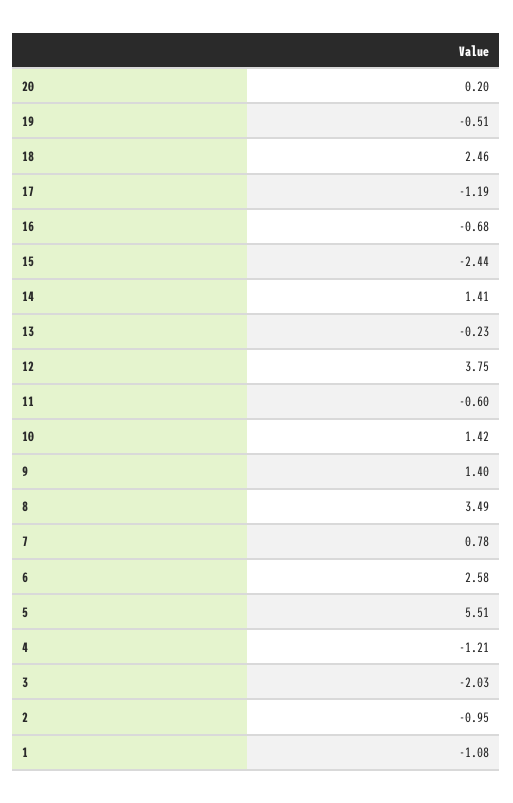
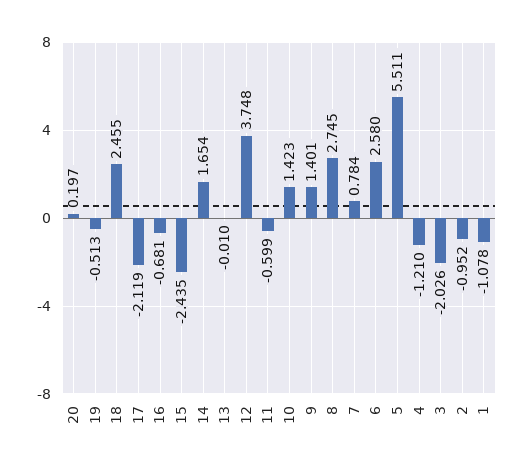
  {
    "20": 0.197,
    "19": -0.513,
    "18": 2.455,
-   "17": -1.19,
+   "17": -2.119,
    "16": -0.681,
    "15": -2.435,
-   "14": 1.41,
+   "14": 1.654,
-   "13": -0.23,
+   "13": -0.01,
    "12": 3.748,
    "11": -0.599,
    "10": 1.423,
    "9": 1.401,
-   "8": 3.49,
+   "8": 2.745,
    "7": 0.784,
    "6": 2.58,
    "5": 5.511,
    "4": -1.21,
    "3": -2.026,
    "2": -0.952,
    "1": -1.078
  }

